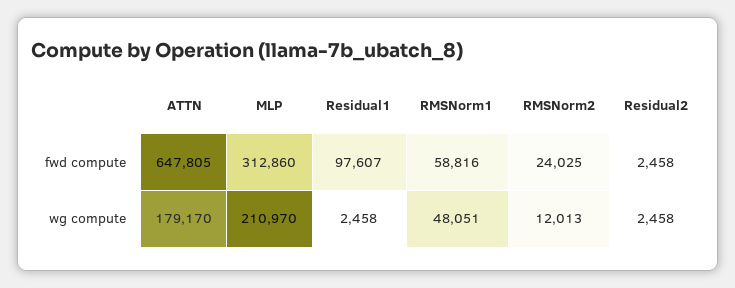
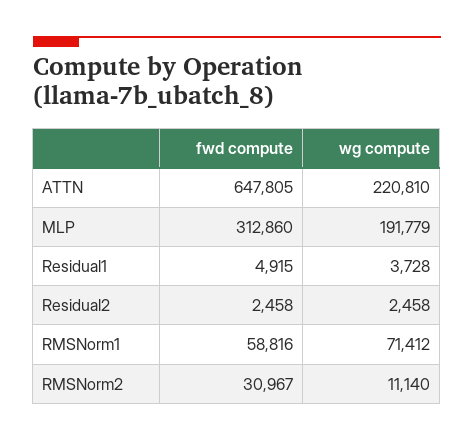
  {
    "ATTN": {
      "fwd compute": 647805,
-     "wg compute": 179170
+     "wg compute": 220810
    },
    "MLP": {
      "fwd compute": 312860,
-     "wg compute": 210970
+     "wg compute": 191779
    },
    "Residual1": {
-     "fwd compute": 97607,
+     "fwd compute": 4915,
-     "wg compute": 2458
+     "wg compute": 3728
    },
    "RMSNorm1": {
      "fwd compute": 58816,
-     "wg compute": 48051
+     "wg compute": 71412
    },
    "RMSNorm2": {
-     "fwd compute": 24025,
+     "fwd compute": 30967,
-     "wg compute": 12013
+     "wg compute": 11140
    },
    "Residual2": {
      "fwd compute": 2458,
      "wg compute": 2458
    }
  }

